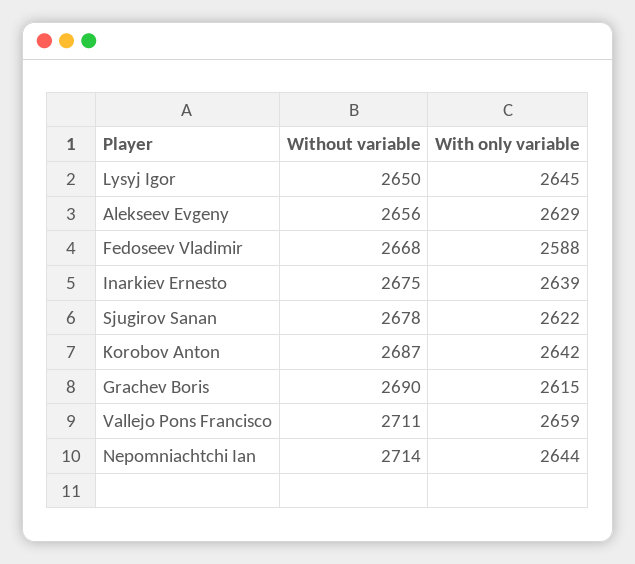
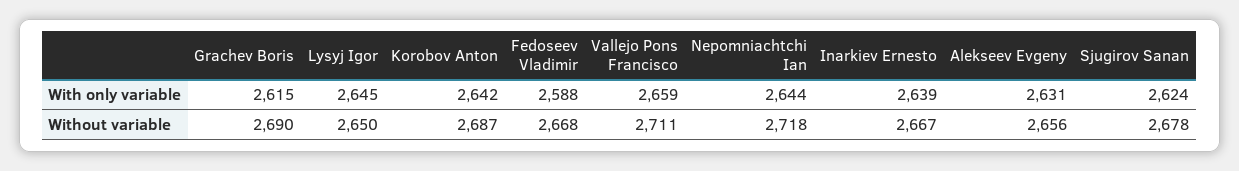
  {
    "Without variable": {
      "Lysyj Igor": 2650,
      "Alekseev Evgeny": 2656,
      "Fedoseev Vladimir": 2668,
-     "Inarkiev Ernesto": 2675,
+     "Inarkiev Ernesto": 2667,
      "Sjugirov Sanan": 2678,
      "Korobov Anton": 2687,
      "Grachev Boris": 2690,
      "Vallejo Pons Francisco": 2711,
-     "Nepomniachtchi Ian": 2714
+     "Nepomniachtchi Ian": 2718
    },
    "With only variable": {
      "Lysyj Igor": 2645,
-     "Alekseev Evgeny": 2629,
+     "Alekseev Evgeny": 2631,
      "Fedoseev Vladimir": 2588,
      "Inarkiev Ernesto": 2639,
-     "Sjugirov Sanan": 2622,
+     "Sjugirov Sanan": 2624,
      "Korobov Anton": 2642,
      "Grachev Boris": 2615,
      "Vallejo Pons Francisco": 2659,
      "Nepomniachtchi Ian": 2644
    }
  }

